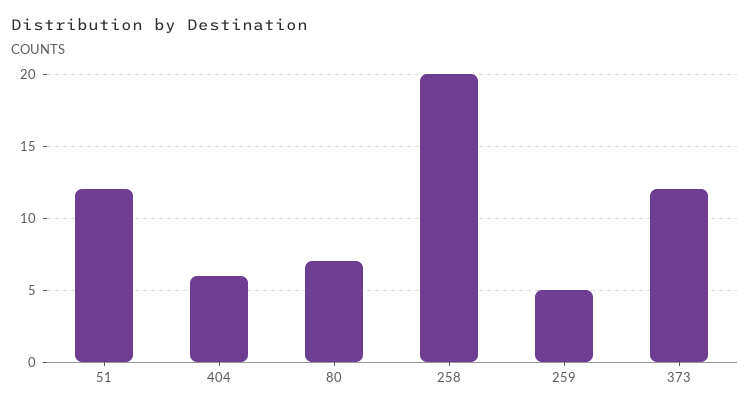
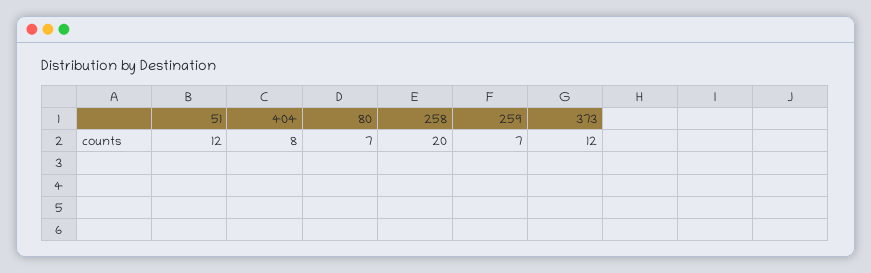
  {
    "51": 12,
-   "404": 6,
+   "404": 8,
    "80": 7,
    "258": 20,
-   "259": 5,
+   "259": 7,
    "373": 12
  }

